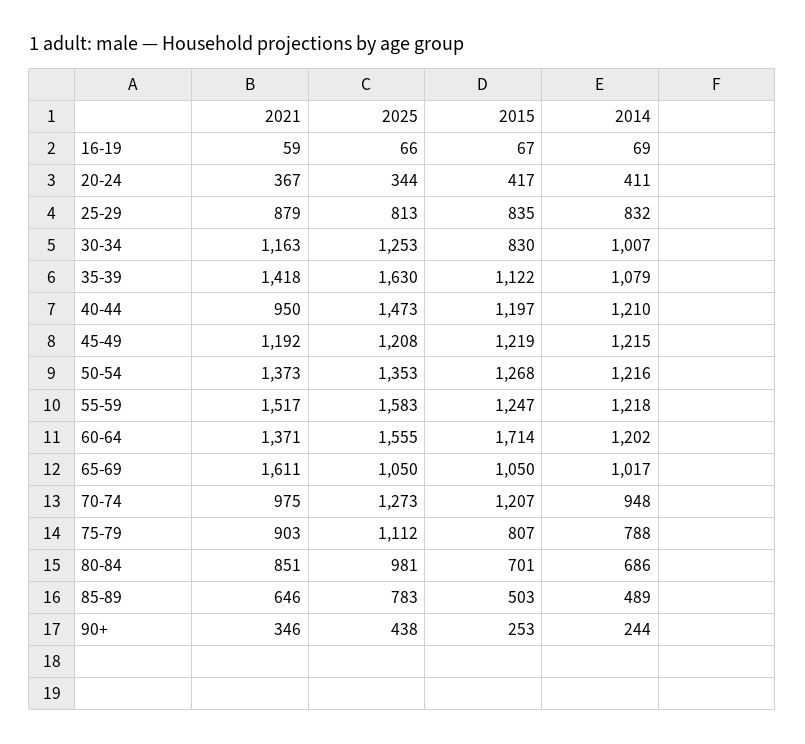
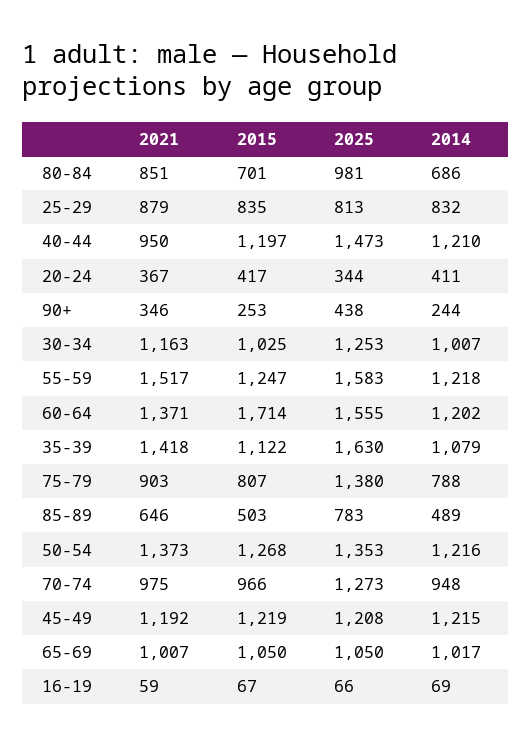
  {
    "2021": {
      "16-19": 59,
      "20-24": 367,
      "25-29": 879,
      "30-34": 1163,
      "35-39": 1418,
      "40-44": 950,
      "45-49": 1192,
      "50-54": 1373,
      "55-59": 1517,
      "60-64": 1371,
-     "65-69": 1611,
+     "65-69": 1007,
      "70-74": 975,
      "75-79": 903,
      "80-84": 851,
      "85-89": 646,
      "90+": 346
    },
    "2025": {
      "16-19": 66,
      "20-24": 344,
      "25-29": 813,
      "30-34": 1253,
      "35-39": 1630,
      "40-44": 1473,
      "45-49": 1208,
      "50-54": 1353,
      "55-59": 1583,
      "60-64": 1555,
      "65-69": 1050,
      "70-74": 1273,
-     "75-79": 1112,
+     "75-79": 1380,
      "80-84": 981,
      "85-89": 783,
      "90+": 438
    },
    "2015": {
      "16-19": 67,
      "20-24": 417,
      "25-29": 835,
-     "30-34": 830,
+     "30-34": 1025,
      "35-39": 1122,
      "40-44": 1197,
      "45-49": 1219,
      "50-54": 1268,
      "55-59": 1247,
      "60-64": 1714,
      "65-69": 1050,
-     "70-74": 1207,
+     "70-74": 966,
      "75-79": 807,
      "80-84": 701,
      "85-89": 503,
      "90+": 253
    },
    "2014": {
      "16-19": 69,
      "20-24": 411,
      "25-29": 832,
      "30-34": 1007,
      "35-39": 1079,
      "40-44": 1210,
      "45-49": 1215,
      "50-54": 1216,
      "55-59": 1218,
      "60-64": 1202,
      "65-69": 1017,
      "70-74": 948,
      "75-79": 788,
      "80-84": 686,
      "85-89": 489,
      "90+": 244
    }
  }

